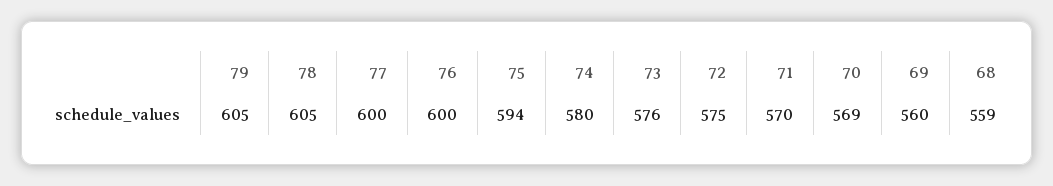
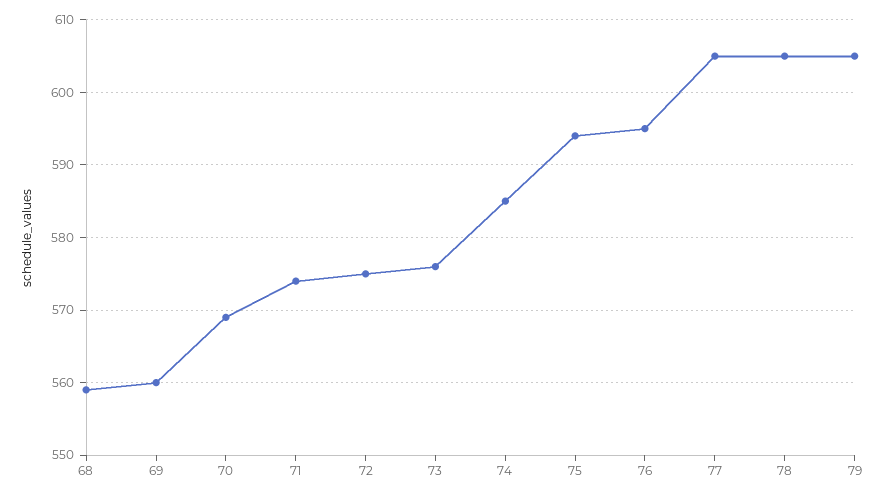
  {
    "79": 605,
    "78": 605,
-   "77": 600,
+   "77": 605,
-   "76": 600,
+   "76": 595,
    "75": 594,
-   "74": 580,
+   "74": 585,
    "73": 576,
    "72": 575,
-   "71": 570,
+   "71": 574,
    "70": 569,
    "69": 560,
    "68": 559
  }

